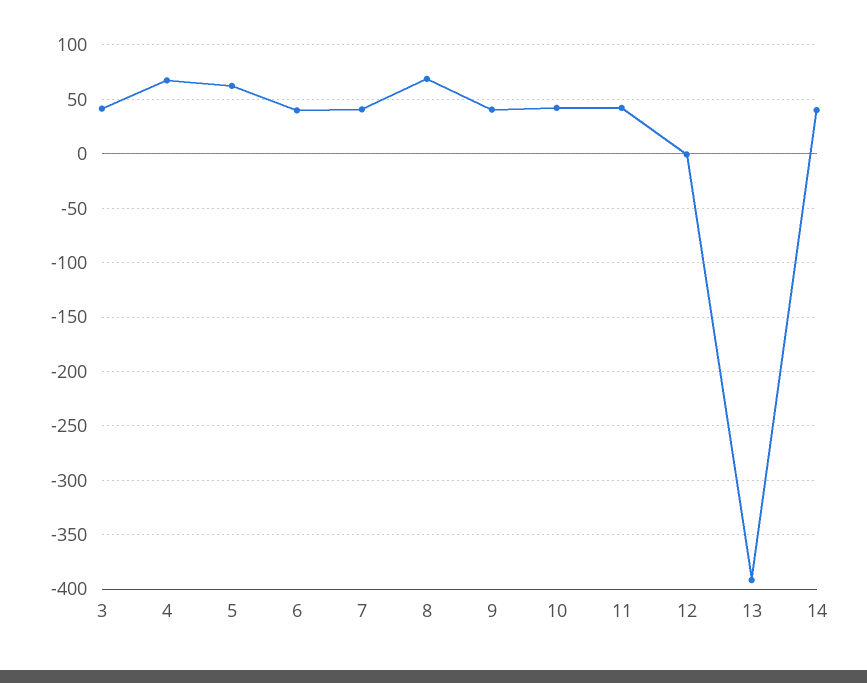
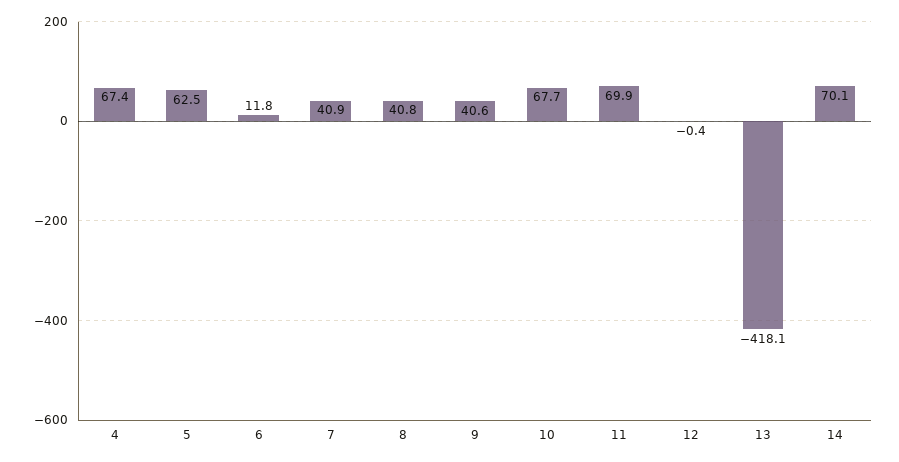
  {
-   "3": 40,
    "4": 67.4,
    "5": 62.5,
-   "6": 40,
+   "6": 11.8,
    "7": 40.9,
-   "8": 70,
+   "8": 40.8,
    "9": 40.6,
-   "10": 40,
+   "10": 67.7,
-   "11": 40,
+   "11": 69.9,
    "12": -0.4,
-   "13": -390,
+   "13": -418.1,
-   "14": 40
+   "14": 70.1
  }

